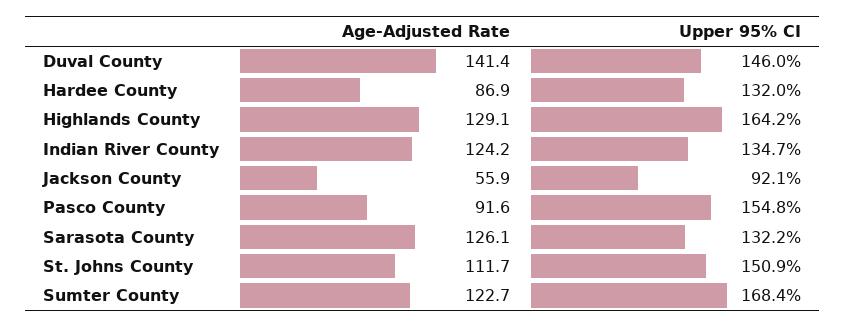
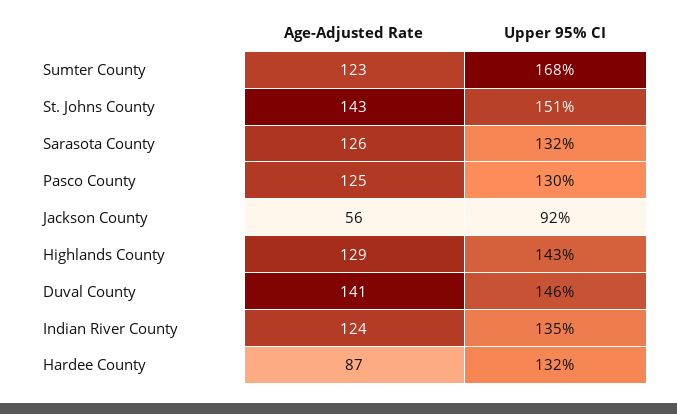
  {
    "Age-Adjusted Rate": {
      "Duval County": 141.4,
      "Hardee County": 86.9,
      "Highlands County": 129.1,
      "Indian River County": 124.2,
      "Jackson County": 55.9,
-     "Pasco County": 91.6,
+     "Pasco County": 125,
      "Sarasota County": 126.1,
-     "St. Johns County": 111.7,
+     "St. Johns County": 143,
      "Sumter County": 122.7
    },
    "Upper 95% CI": {
      "Duval County": 146,
      "Hardee County": 132,
-     "Highlands County": 164.2,
+     "Highlands County": 143,
      "Indian River County": 134.7,
      "Jackson County": 92.1,
-     "Pasco County": 154.8,
+     "Pasco County": 130,
      "Sarasota County": 132.2,
      "St. Johns County": 150.9,
      "Sumter County": 168.4
    }
  }

